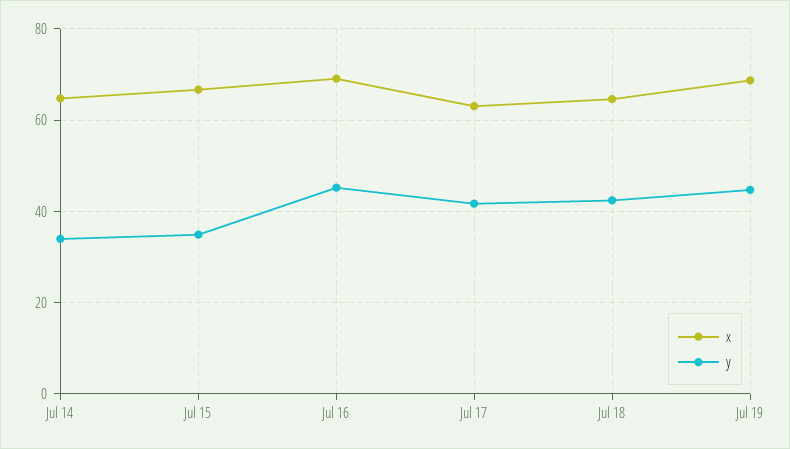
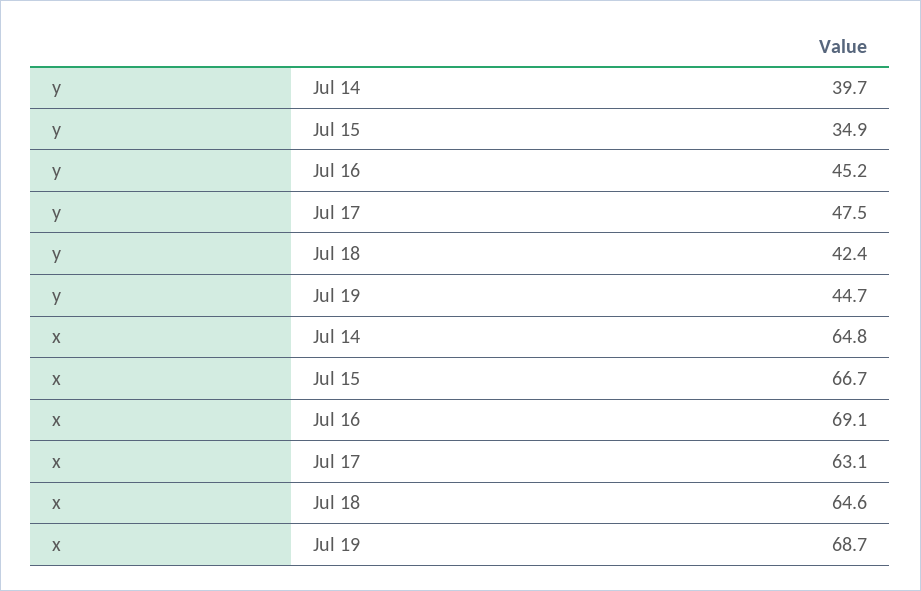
  {
    "x": {
      "Jul 14": 64.8,
      "Jul 15": 66.7,
      "Jul 16": 69.1,
      "Jul 17": 63.1,
      "Jul 18": 64.6,
      "Jul 19": 68.7
    },
    "y": {
-     "Jul 14": 34,
+     "Jul 14": 39.7,
      "Jul 15": 34.9,
      "Jul 16": 45.2,
-     "Jul 17": 42,
+     "Jul 17": 47.5,
      "Jul 18": 42.4,
      "Jul 19": 44.7
    }
  }

